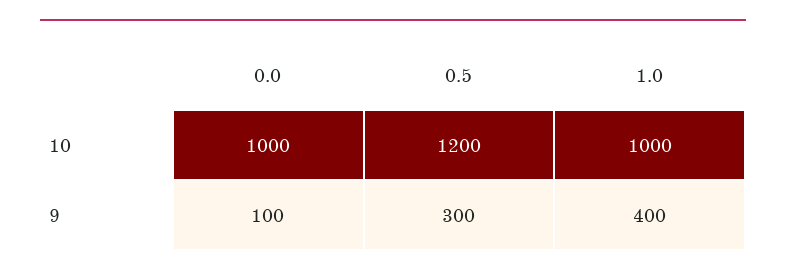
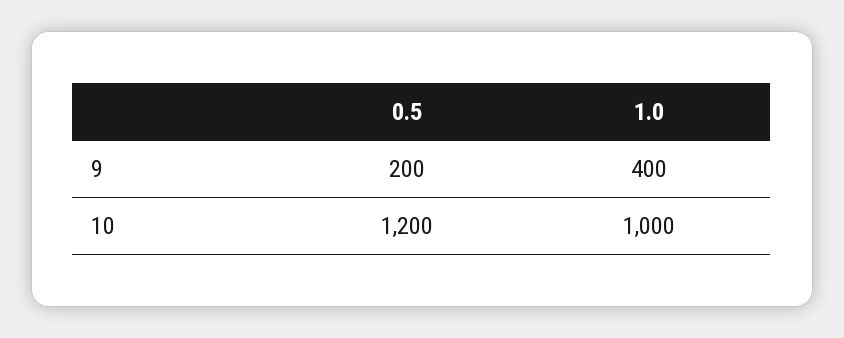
  {
-   "0.0": {
-     "10": 1000,
-     "9": 100
-   },
    "0.5": {
      "10": 1200,
-     "9": 300
+     "9": 200
    },
    "1.0": {
      "10": 1000,
      "9": 400
    }
  }

